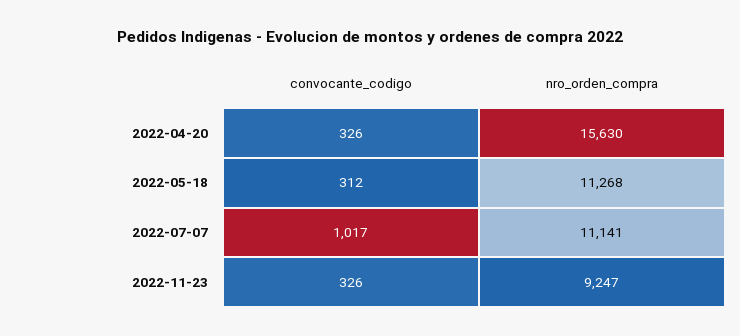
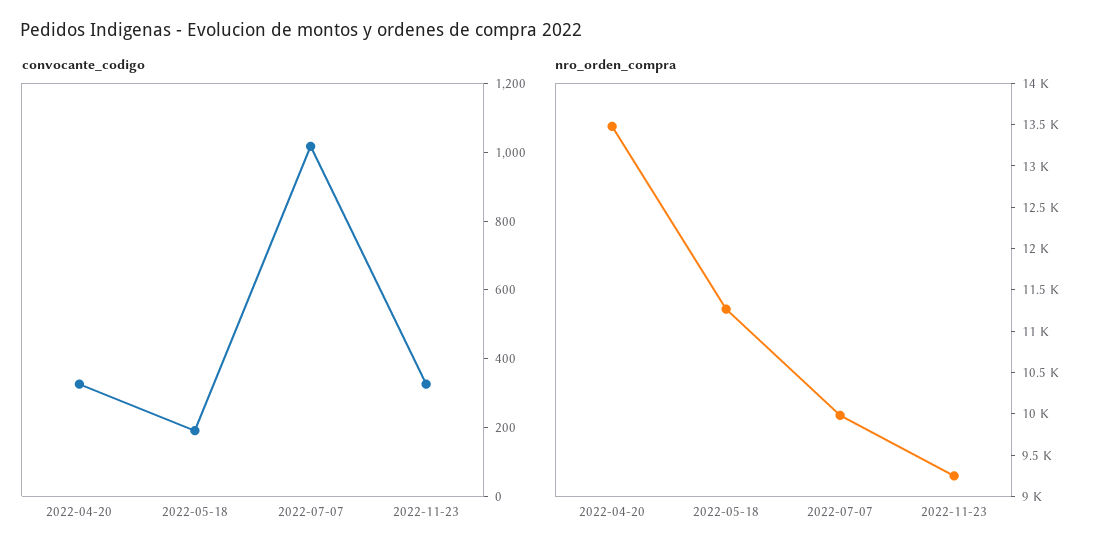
  {
    "convocante_codigo": {
      "2022-04-20": 326,
-     "2022-05-18": 312,
+     "2022-05-18": 200,
      "2022-07-07": 1017,
      "2022-11-23": 326
    },
    "nro_orden_compra": {
-     "2022-04-20": 15630,
+     "2022-04-20": 13500,
      "2022-05-18": 11268,
-     "2022-07-07": 11141,
+     "2022-07-07": 10000,
      "2022-11-23": 9247
    }
  }

